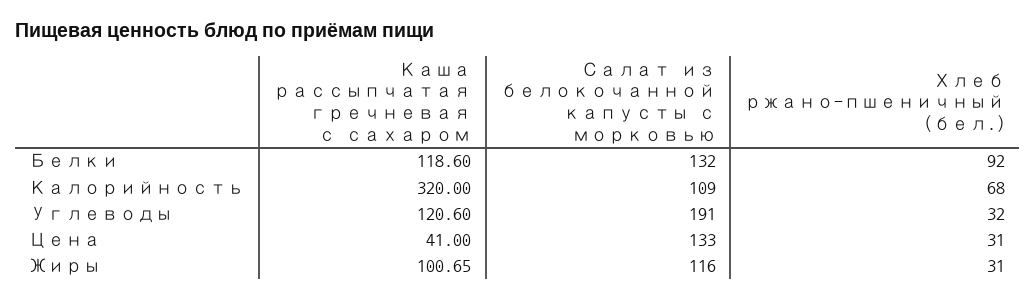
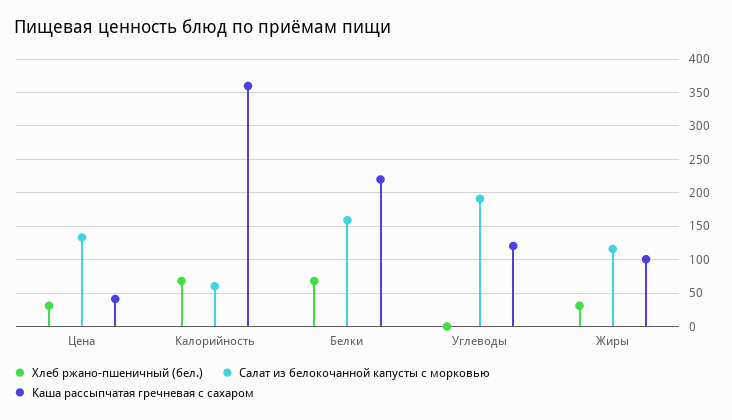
  {
    "Каша рассыпчатая гречневая с сахаром": {
-     "Белки": 118.6,
+     "Белки": 220,
-     "Калорийность": 320,
+     "Калорийность": 360,
      "Углеводы": 120.6,
      "Цена": 41,
      "Жиры": 100.65
    },
    "Салат из белокочанной капусты с морковью": {
-     "Белки": 132,
+     "Белки": 160,
-     "Калорийность": 109,
+     "Калорийность": 60,
      "Углеводы": 191,
      "Цена": 133,
      "Жиры": 116
    },
    "Хлеб ржано-пшеничный (бел.)": {
-     "Белки": 92,
+     "Белки": 70,
      "Калорийность": 68,
-     "Углеводы": 32,
+     "Углеводы": 0,
      "Цена": 31,
      "Жиры": 31
    }
  }

